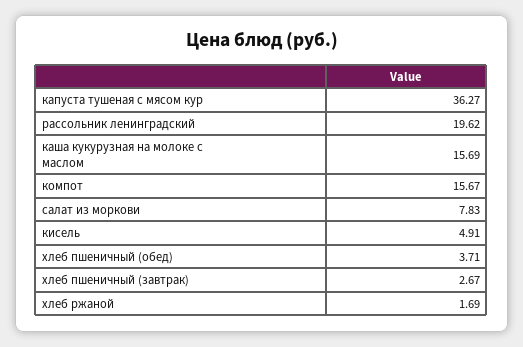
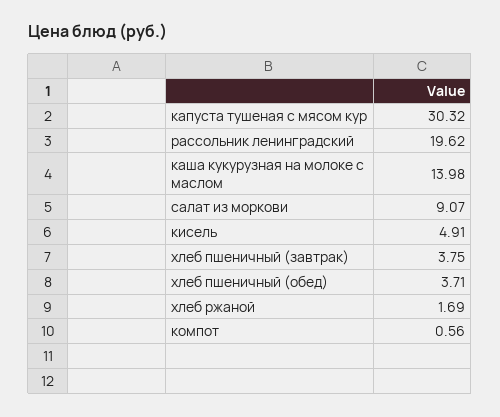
  {
-   "капуста тушеная с мясом кур": 36.27,
+   "капуста тушеная с мясом кур": 30.32,
    "рассольник ленинградский": 19.62,
-   "каша кукурузная на молоке с маслом": 15.69,
+   "каша кукурузная на молоке с маслом": 13.98,
-   "компот": 15.67,
+   "компот": 0.56,
-   "салат из моркови": 7.83,
+   "салат из моркови": 9.07,
    "кисель": 4.91,
    "хлеб пшеничный (обед)": 3.71,
-   "хлеб пшеничный (завтрак)": 2.67,
+   "хлеб пшеничный (завтрак)": 3.75,
    "хлеб ржаной": 1.69
  }

